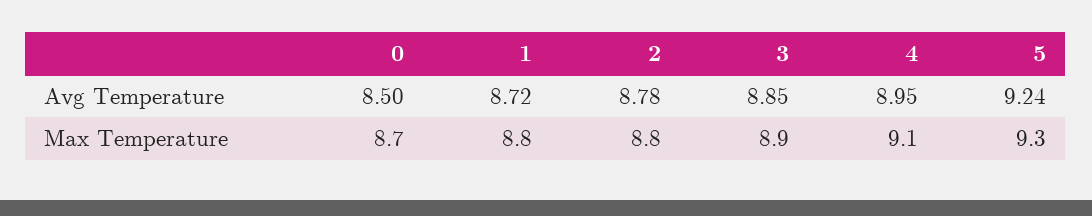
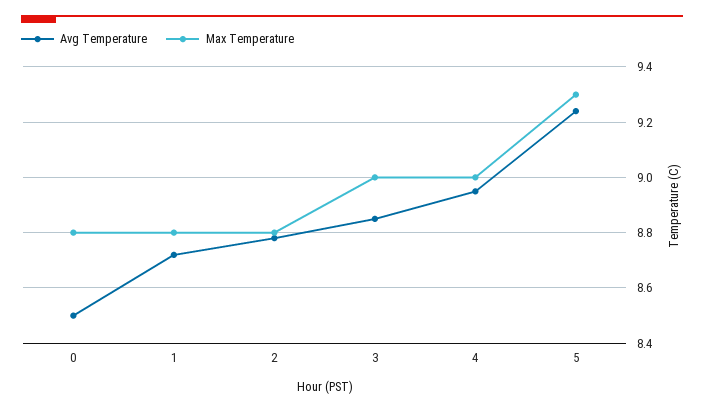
  {
    "Avg Temperature": {
      "0": 8.5,
      "1": 8.72,
      "2": 8.78,
      "3": 8.85,
      "4": 8.95,
      "5": 9.24
    },
    "Max Temperature": {
-     "0": 8.7,
+     "0": 8.8,
      "1": 8.8,
      "2": 8.8,
-     "3": 8.9,
+     "3": 9,
-     "4": 9.1,
+     "4": 9,
      "5": 9.3
    }
  }

